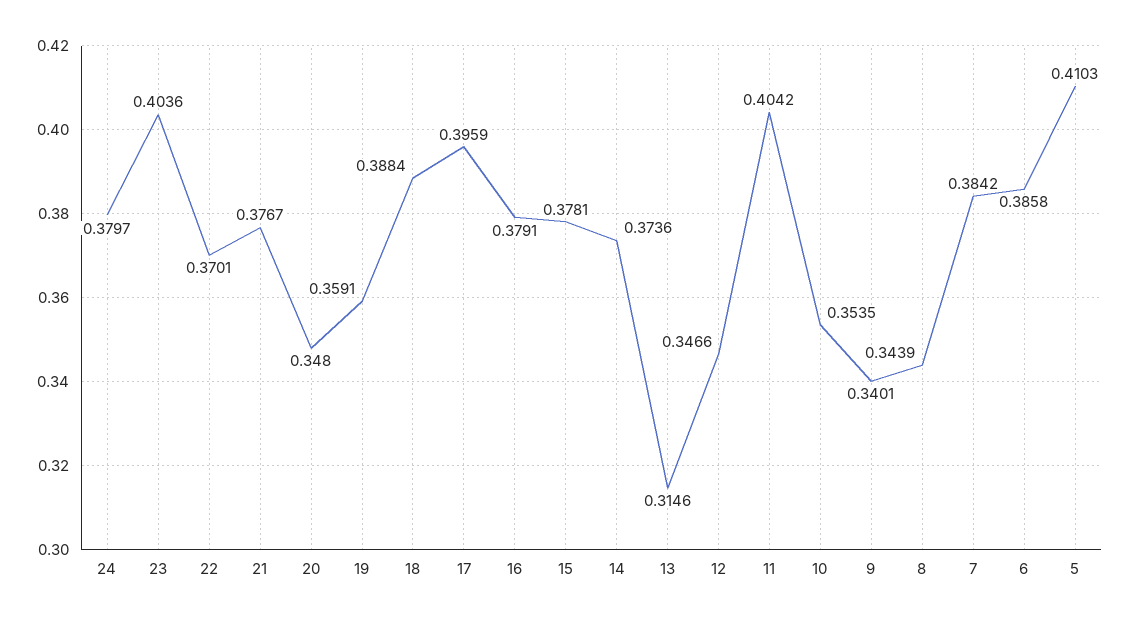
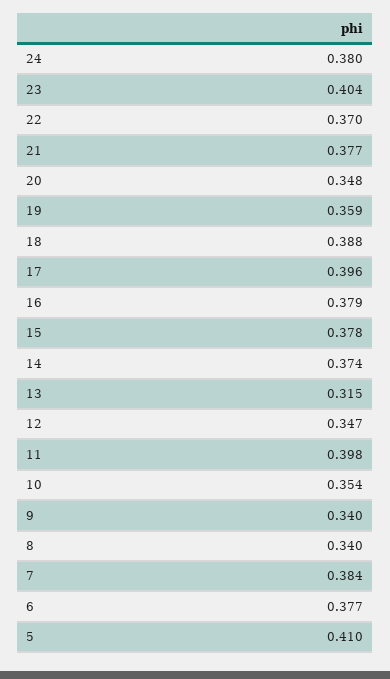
  {
    "24": 0.3797,
    "23": 0.4036,
    "22": 0.3701,
    "21": 0.3767,
    "20": 0.348,
    "19": 0.3591,
    "18": 0.3884,
    "17": 0.3959,
    "16": 0.3791,
    "15": 0.3781,
    "14": 0.3736,
    "13": 0.3146,
    "12": 0.3466,
-   "11": 0.4042,
+   "11": 0.398,
    "10": 0.3535,
    "9": 0.3401,
-   "8": 0.3439,
+   "8": 0.34,
    "7": 0.3842,
-   "6": 0.3858,
+   "6": 0.377,
    "5": 0.4103
  }

